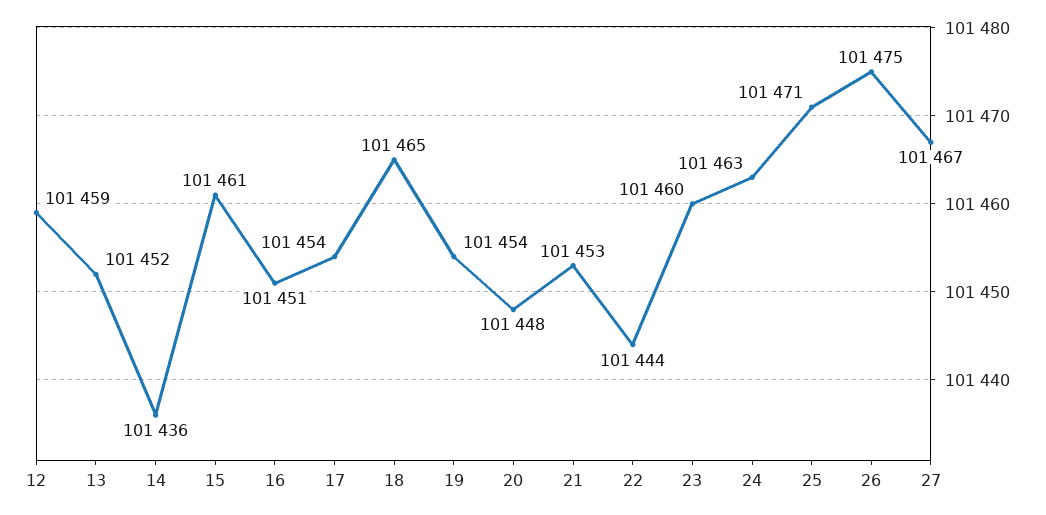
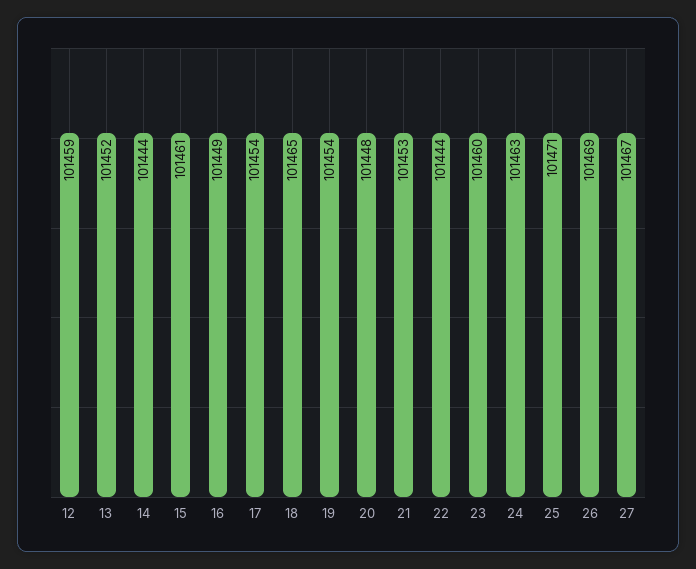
  {
    "12": 101459,
    "13": 101452,
-   "14": 101436,
+   "14": 101444,
    "15": 101461,
-   "16": 101451,
+   "16": 101449,
    "17": 101454,
    "18": 101465,
    "19": 101454,
    "20": 101448,
    "21": 101453,
    "22": 101444,
    "23": 101460,
    "24": 101463,
    "25": 101471,
-   "26": 101475,
+   "26": 101469,
    "27": 101467
  }

